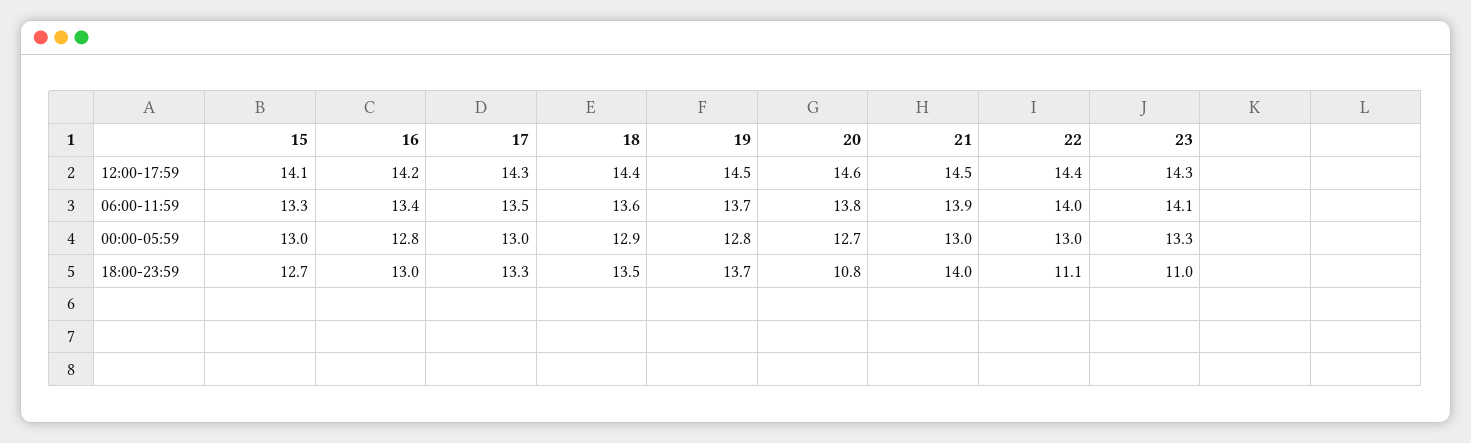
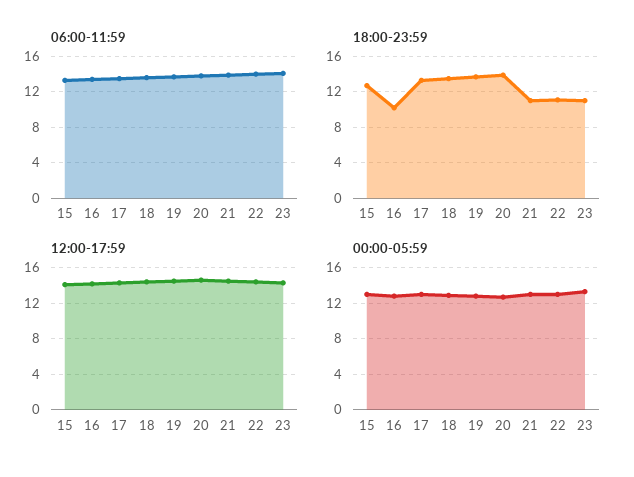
  {
    "12:00-17:59": {
      "15": 14.1,
      "16": 14.2,
      "17": 14.3,
      "18": 14.4,
      "19": 14.5,
      "20": 14.6,
      "21": 14.5,
      "22": 14.4,
      "23": 14.3
    },
    "06:00-11:59": {
      "15": 13.3,
      "16": 13.4,
      "17": 13.5,
      "18": 13.6,
      "19": 13.7,
      "20": 13.8,
      "21": 13.9,
      "22": 14,
      "23": 14.1
    },
    "00:00-05:59": {
      "15": 13,
      "16": 12.8,
      "17": 13,
      "18": 12.9,
      "19": 12.8,
      "20": 12.7,
      "21": 13,
      "22": 13,
      "23": 13.3
    },
    "18:00-23:59": {
      "15": 12.7,
-     "16": 13,
+     "16": 10,
      "17": 13.3,
      "18": 13.5,
      "19": 13.7,
-     "20": 10.8,
+     "20": 14,
-     "21": 14,
+     "21": 11,
      "22": 11.1,
      "23": 11
    }
  }

